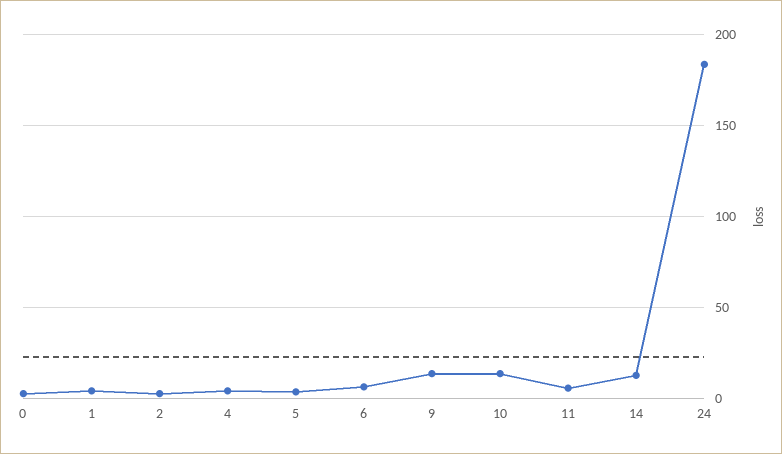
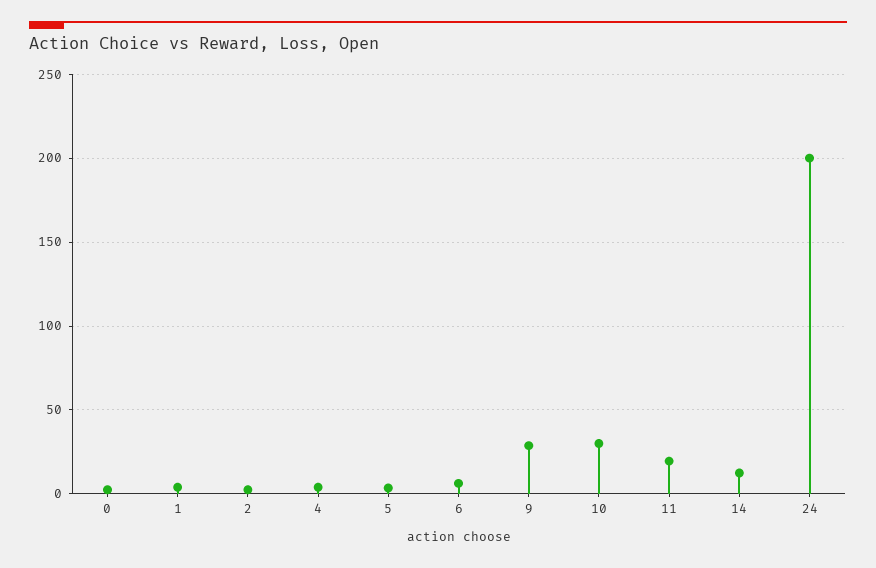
  {
    "0": 5,
    "1": 5,
    "2": 5,
    "4": 5,
    "5": 5,
    "6": 5,
-   "9": 15,
+   "9": 30,
-   "10": 15,
+   "10": 30,
-   "11": 5,
+   "11": 20,
    "14": 15,
-   "24": 185
+   "24": 200
  }

